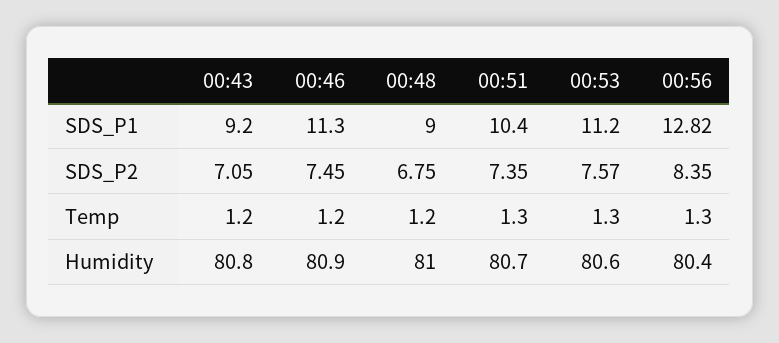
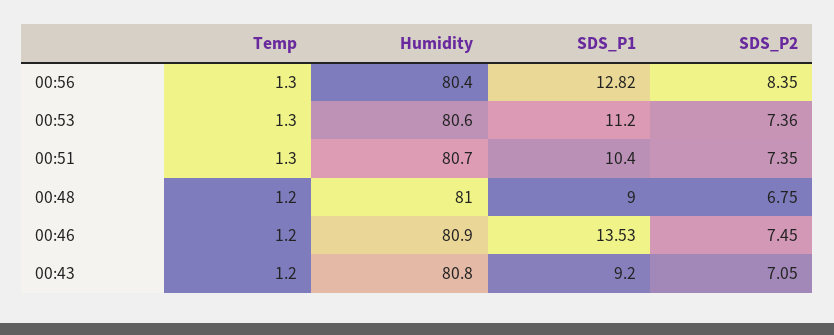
  {
    "00:43": {
      "SDS_P1": 9.2,
      "SDS_P2": 7.05,
      "Temp": 1.2,
      "Humidity": 80.8
    },
    "00:46": {
-     "SDS_P1": 11.3,
+     "SDS_P1": 13.53,
      "SDS_P2": 7.45,
      "Temp": 1.2,
      "Humidity": 80.9
    },
    "00:48": {
      "SDS_P1": 9,
      "SDS_P2": 6.75,
      "Temp": 1.2,
      "Humidity": 81
    },
    "00:51": {
      "SDS_P1": 10.4,
      "SDS_P2": 7.35,
      "Temp": 1.3,
      "Humidity": 80.7
    },
    "00:53": {
      "SDS_P1": 11.2,
-     "SDS_P2": 7.57,
+     "SDS_P2": 7.36,
      "Temp": 1.3,
      "Humidity": 80.6
    },
    "00:56": {
      "SDS_P1": 12.82,
      "SDS_P2": 8.35,
      "Temp": 1.3,
      "Humidity": 80.4
    }
  }

